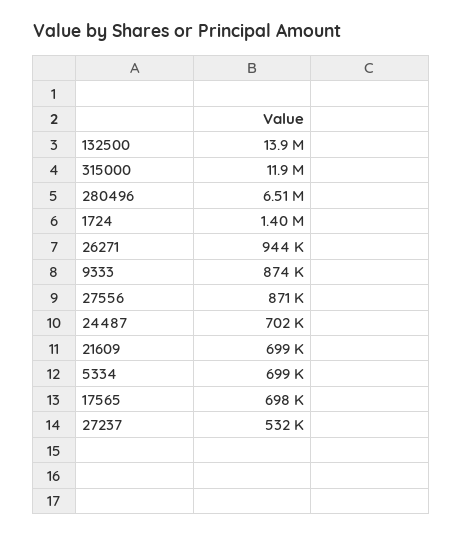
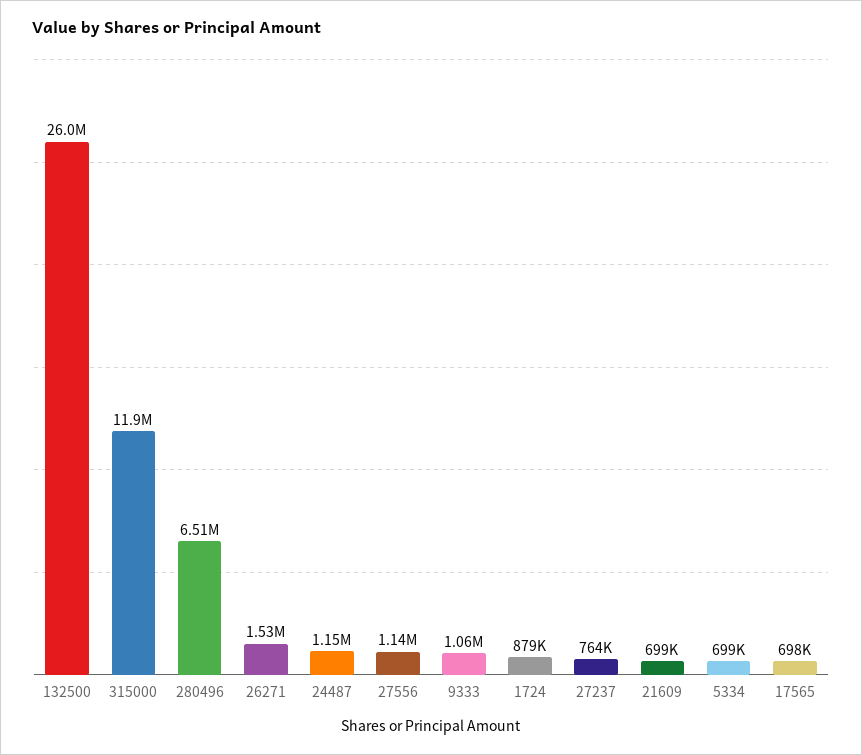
  {
-   "132500": 13900000,
+   "132500": 26000000,
    "315000": 11900000,
    "280496": 6510000,
-   "1724": 1400000,
+   "1724": 879000,
-   "26271": 944000,
+   "26271": 1530000,
-   "9333": 874000,
+   "9333": 1060000,
-   "27556": 871000,
+   "27556": 1140000,
-   "24487": 702000,
+   "24487": 1150000,
    "21609": 699000,
    "5334": 699000,
    "17565": 698000,
-   "27237": 532000
+   "27237": 764000
  }

